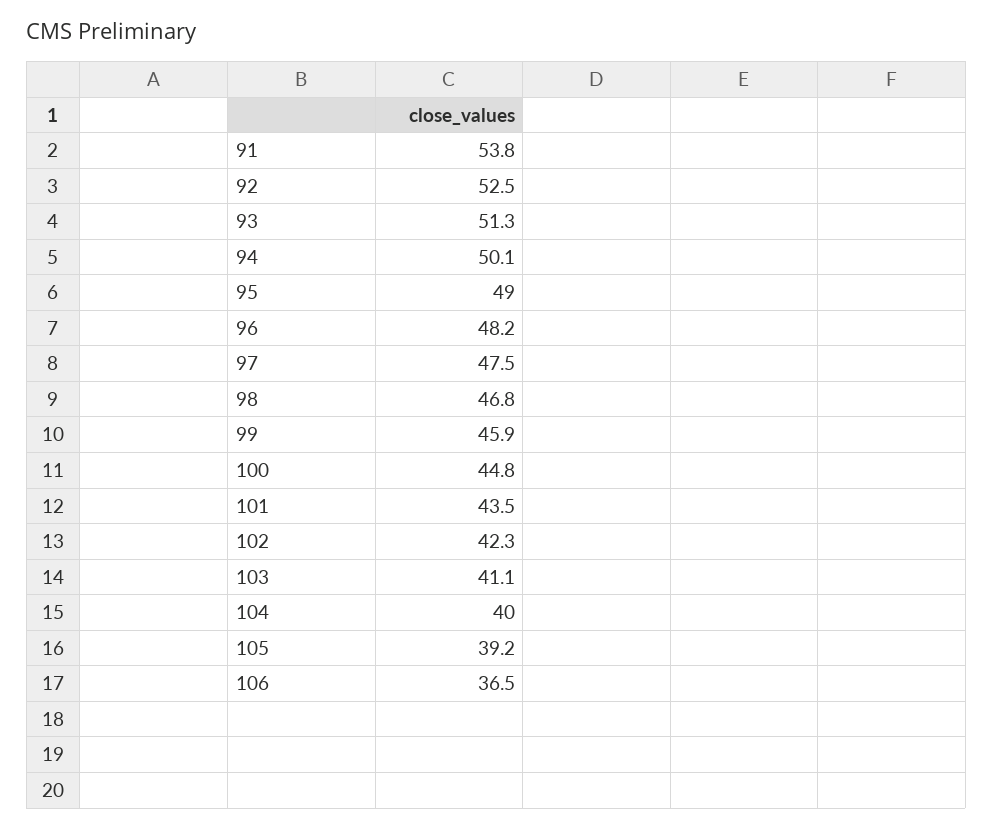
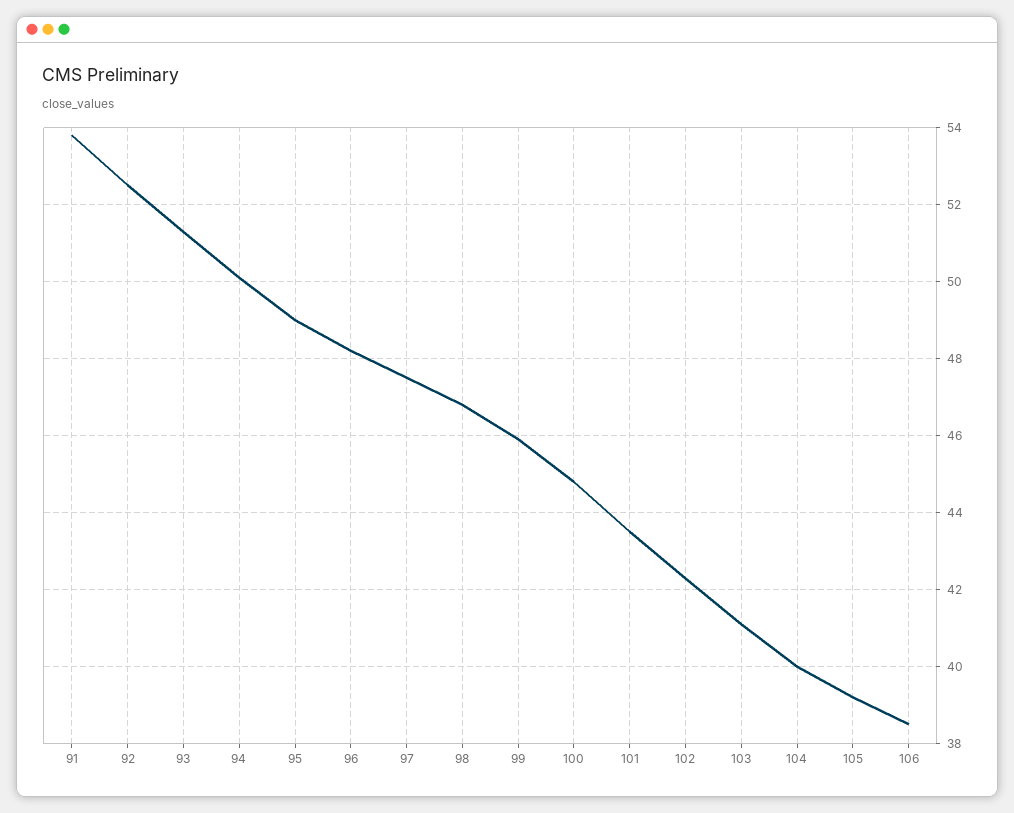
  {
    "91": 53.8,
    "92": 52.5,
    "93": 51.3,
    "94": 50.1,
    "95": 49,
    "96": 48.2,
    "97": 47.5,
    "98": 46.8,
    "99": 45.9,
    "100": 44.8,
    "101": 43.5,
    "102": 42.3,
    "103": 41.1,
    "104": 40,
    "105": 39.2,
-   "106": 36.5
+   "106": 38.5
  }

